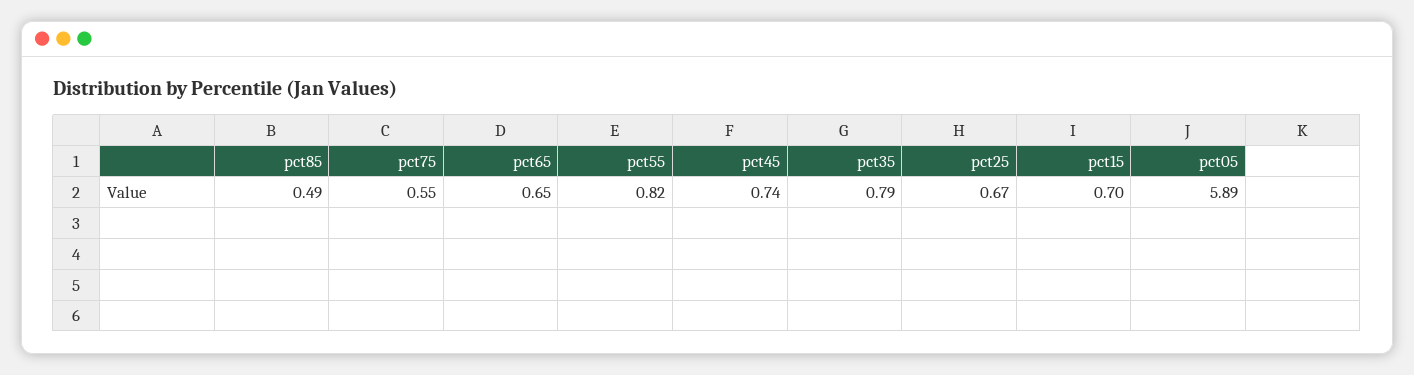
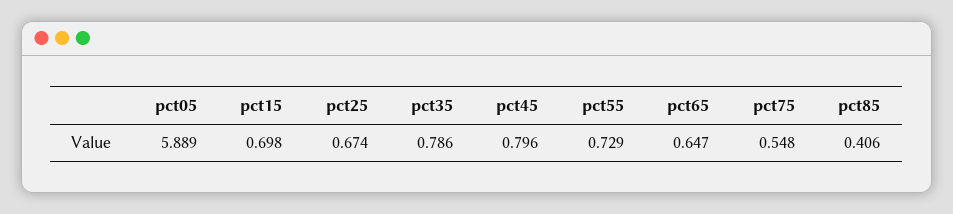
  {
-   "pct85": 0.49,
+   "pct85": 0.406,
    "pct75": 0.548,
    "pct65": 0.647,
-   "pct55": 0.82,
+   "pct55": 0.729,
-   "pct45": 0.74,
+   "pct45": 0.796,
    "pct35": 0.786,
    "pct25": 0.674,
    "pct15": 0.698,
    "pct05": 5.889
  }

